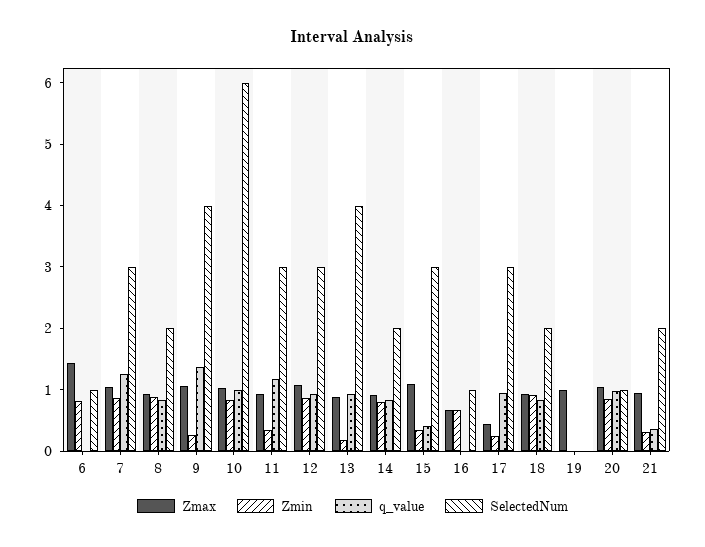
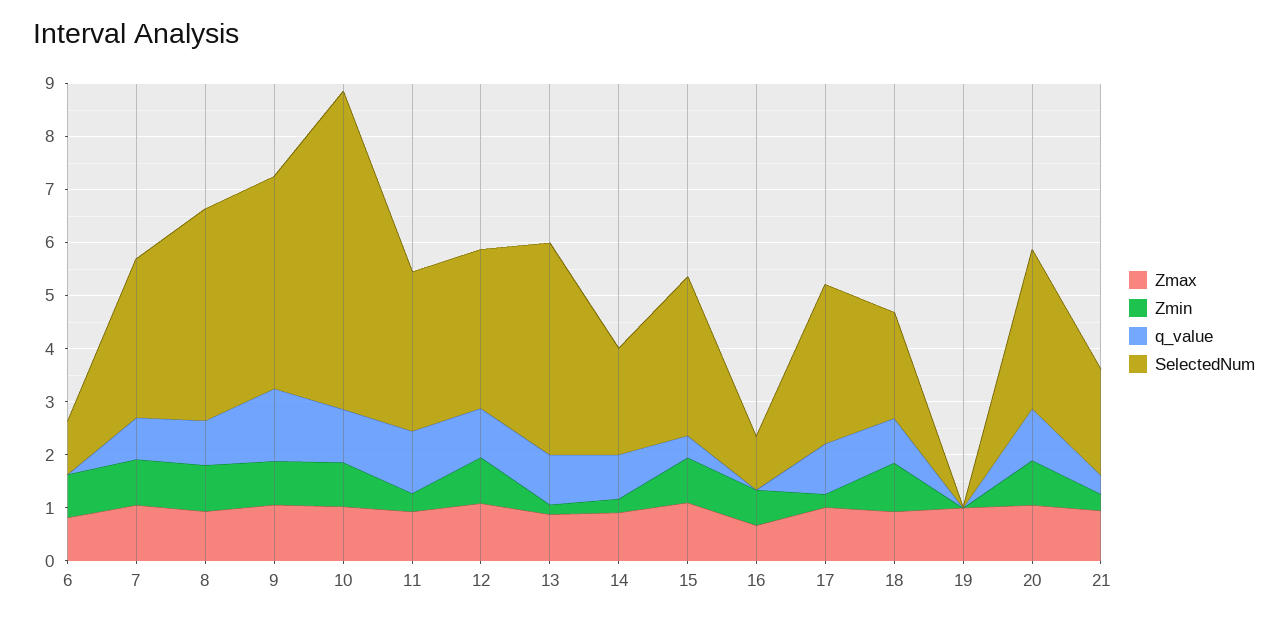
  {
    "Zmax": {
-     "6": 1.4,
+     "6": 0.8,
      "7": 1,
      "8": 1,
      "9": 1,
      "10": 1,
      "11": 1,
      "12": 1,
      "13": 0.8,
      "14": 1,
      "15": 1,
      "16": 0.6,
-     "17": 0.4,
+     "17": 1,
      "18": 1,
      "19": 1,
      "20": 1,
      "21": 1
    },
    "Zmin": {
      "6": 0.8,
      "7": 0.8,
      "8": 0.8,
-     "9": 0.2,
+     "9": 0.8,
      "10": 0.8,
      "11": 0.4,
      "12": 0.8,
      "13": 0.2,
-     "14": 0.8,
+     "14": 0.2,
-     "15": 0.4,
+     "15": 0.8,
      "16": 0.6,
      "17": 0.2,
      "18": 1,
      "19": 0,
      "20": 0.8,
      "21": 0.4
    },
    "q_value": {
      "6": 0,
-     "7": 1.2,
+     "7": 0.8,
      "8": 0.8,
      "9": 1.4,
      "10": 1,
      "11": 1.2,
      "12": 1,
      "13": 1,
      "14": 0.8,
      "15": 0.4,
      "16": 0,
      "17": 1,
      "18": 0.8,
      "19": 0,
      "20": 1,
      "21": 0.4
    },
    "SelectedNum": {
      "6": 1,
      "7": 3,
-     "8": 2,
+     "8": 4,
      "9": 4,
      "10": 6,
      "11": 3,
      "12": 3,
      "13": 4,
      "14": 2,
      "15": 3,
      "16": 1,
      "17": 3,
      "18": 2,
      "19": 0,
-     "20": 1,
+     "20": 3,
      "21": 2
    }
  }

